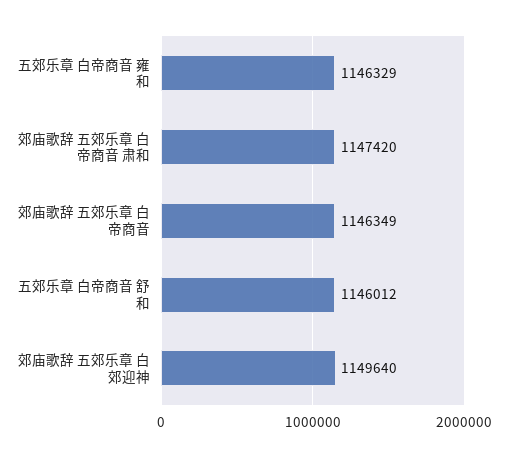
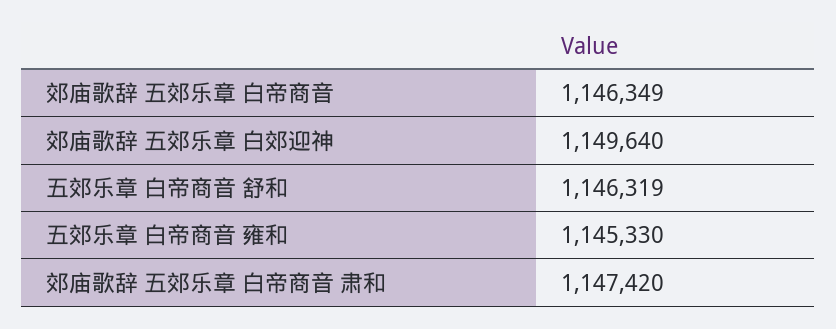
  {
-   "五郊乐章 白帝商音 雍和": 1146329,
+   "五郊乐章 白帝商音 雍和": 1145330,
    "郊庙歌辞 五郊乐章 白帝商音 肃和": 1147420,
    "郊庙歌辞 五郊乐章 白帝商音": 1146349,
-   "五郊乐章 白帝商音 舒和": 1146012,
+   "五郊乐章 白帝商音 舒和": 1146319,
    "郊庙歌辞 五郊乐章 白郊迎神": 1149640
  }

